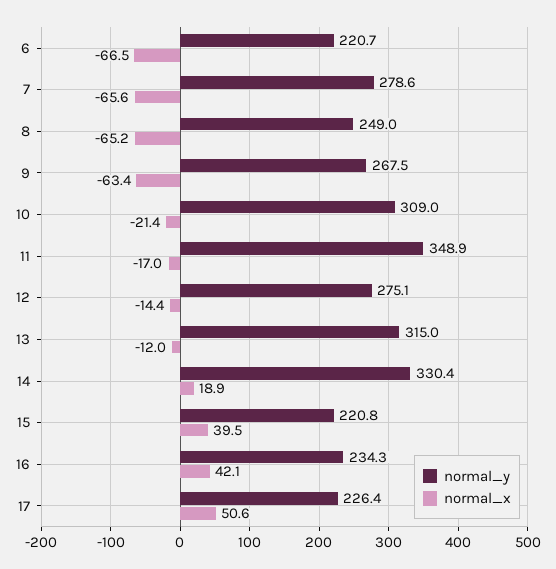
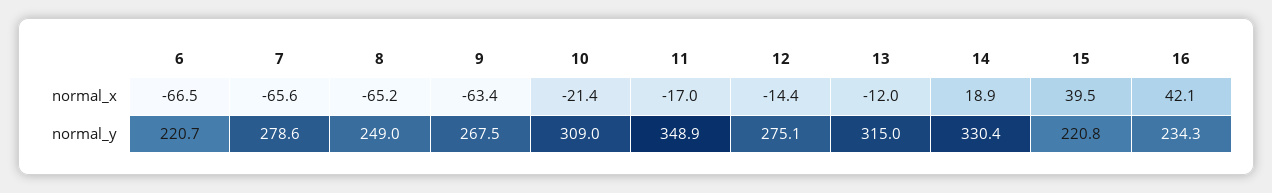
  {
    "normal_y": {
      "6": 220.7,
      "7": 278.6,
      "8": 249,
      "9": 267.5,
      "10": 309,
      "11": 348.9,
      "12": 275.1,
      "13": 315,
      "14": 330.4,
      "15": 220.8,
-     "16": 234.3,
+     "16": 234.3
-     "17": 226.4
    },
    "normal_x": {
      "6": -66.5,
      "7": -65.6,
      "8": -65.2,
      "9": -63.4,
      "10": -21.4,
      "11": -17,
      "12": -14.4,
      "13": -12,
      "14": 18.9,
      "15": 39.5,
-     "16": 42.1,
+     "16": 42.1
-     "17": 50.6
    }
  }

